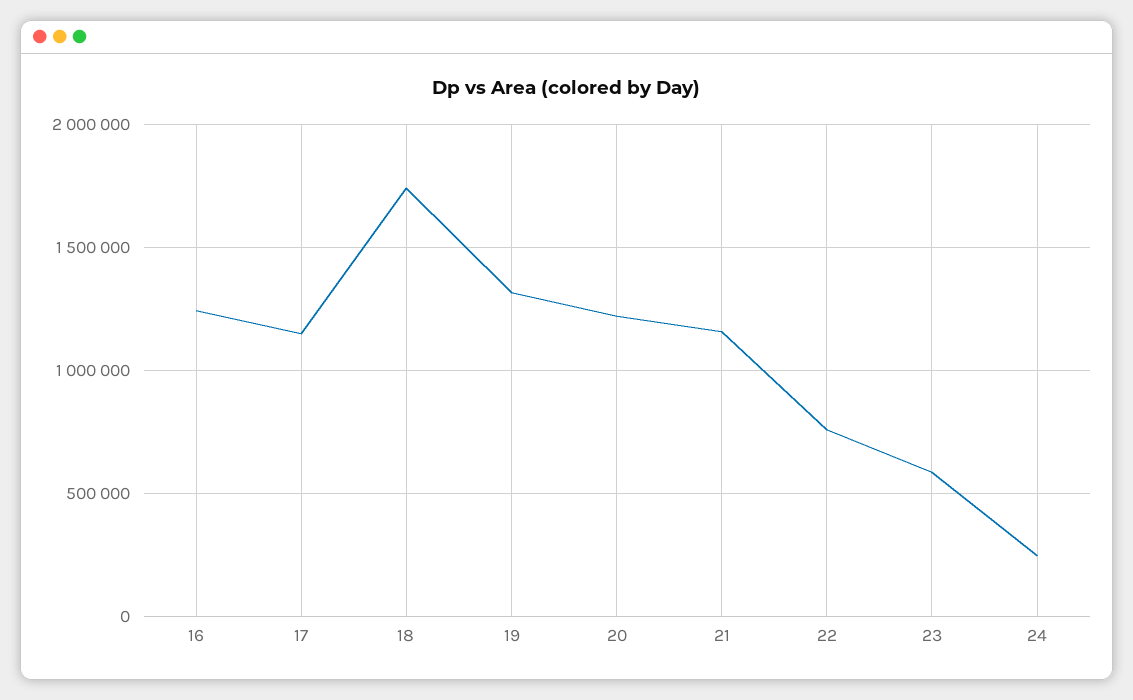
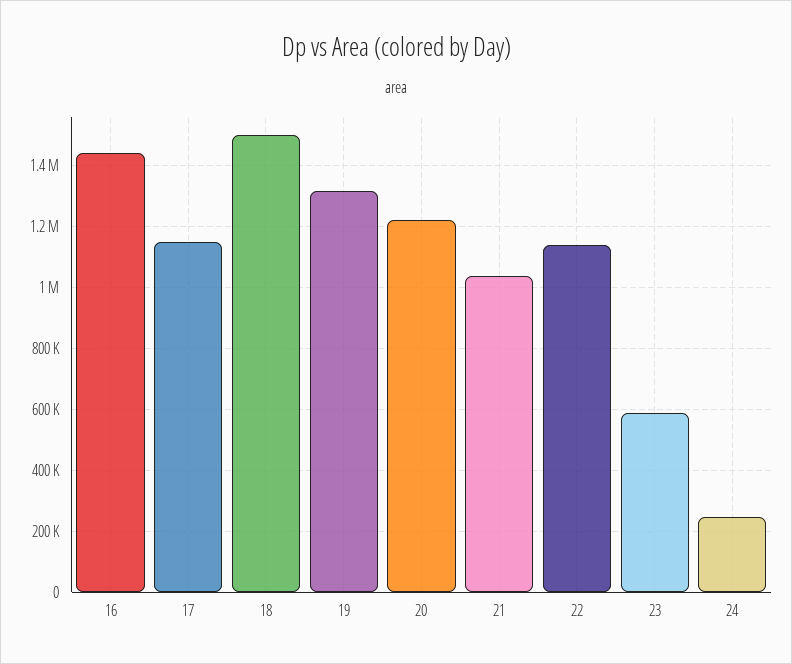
  {
-   "16": 1250000,
+   "16": 1440000,
    "17": 1160000,
-   "18": 1750000,
+   "18": 1500000,
    "19": 1320000,
    "20": 1220000,
-   "21": 1150000,
+   "21": 1040000,
-   "22": 750000,
+   "22": 1140000,
    "23": 580000,
    "24": 240000
  }

